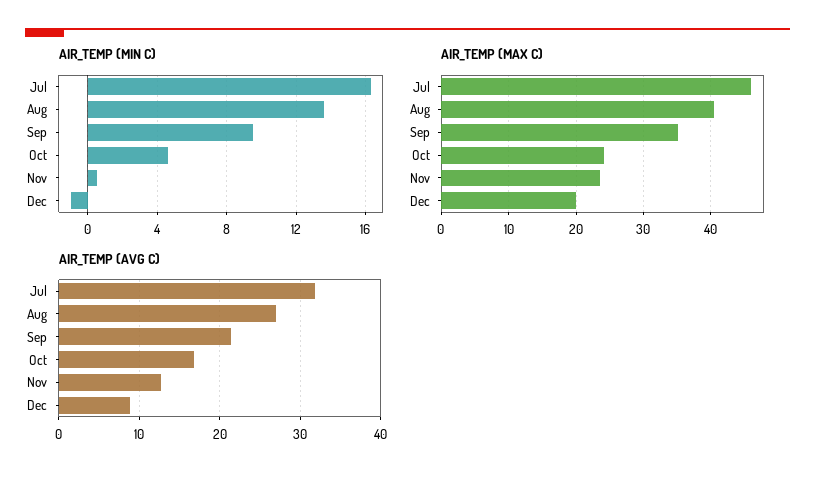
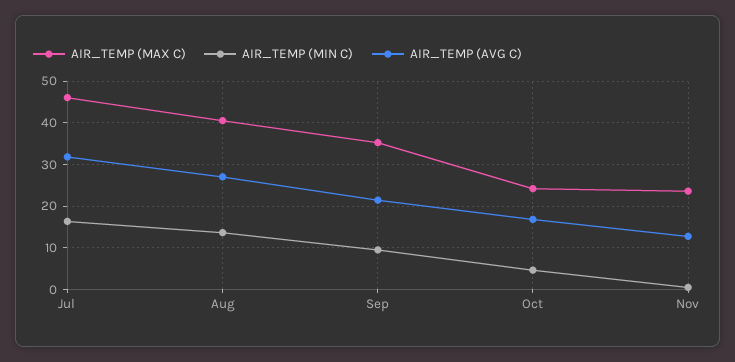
  {
    "AIR_TEMP (MIN C)": {
      "Jul": 16.5,
      "Aug": 13.5,
      "Sep": 9.5,
      "Oct": 4.5,
-     "Nov": 0.5,
+     "Nov": 0.5
-     "Dec": -1
    },
    "AIR_TEMP (MAX C)": {
      "Jul": 46,
      "Aug": 41,
      "Sep": 35,
      "Oct": 24,
-     "Nov": 24,
+     "Nov": 24
-     "Dec": 20
    },
    "AIR_TEMP (AVG C)": {
      "Jul": 32,
      "Aug": 27,
      "Sep": 21,
      "Oct": 17,
-     "Nov": 13,
+     "Nov": 13
-     "Dec": 9
    }
  }

